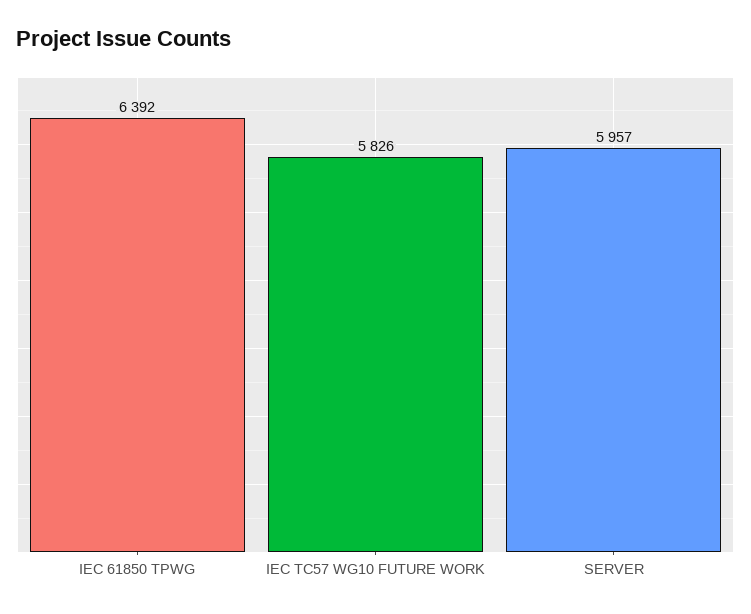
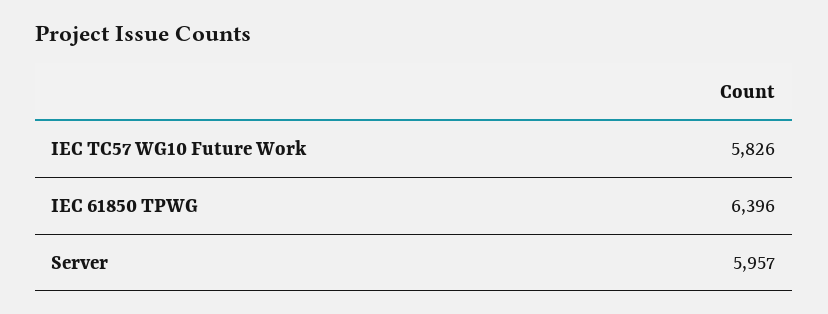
  {
-   "IEC 61850 TPWG": 6392,
+   "IEC 61850 TPWG": 6396,
    "IEC TC57 WG10 FUTURE WORK": 5826,
    "SERVER": 5957
  }

